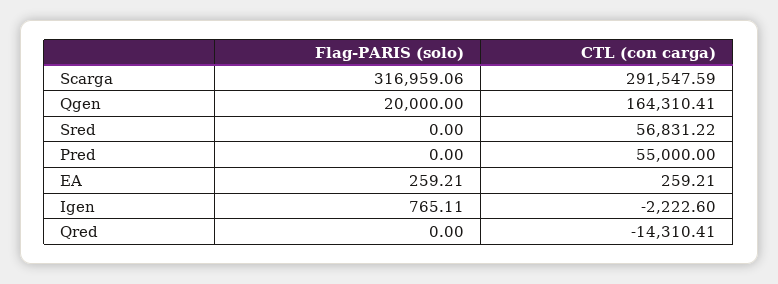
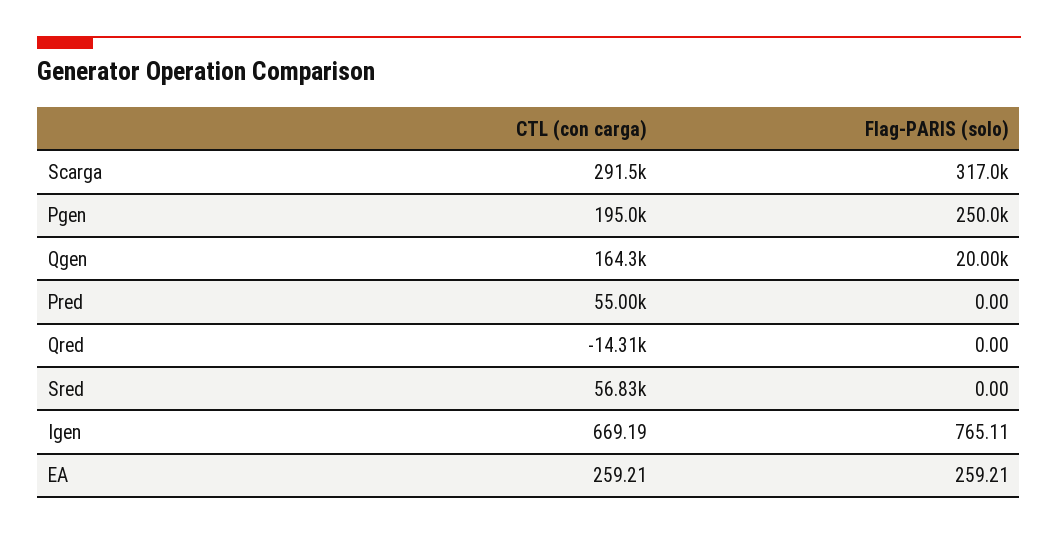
  {
    "Flag-PARIS (solo)": {
      "Scarga": 316959.06,
      "Qgen": 20000,
      "Sred": 0,
      "Pred": 0,
      "EA": 259.21,
      "Igen": 765.11,
-     "Qred": 0
+     "Qred": 0,
+     "Pgen": 250000
    },
    "CTL (con carga)": {
      "Scarga": 291547.59,
      "Qgen": 164310.41,
      "Sred": 56831.22,
      "Pred": 55000,
      "EA": 259.21,
-     "Igen": -2222.6,
+     "Igen": 669.19,
-     "Qred": -14310.41
+     "Qred": -14310.41,
+     "Pgen": 195000
    }
  }

